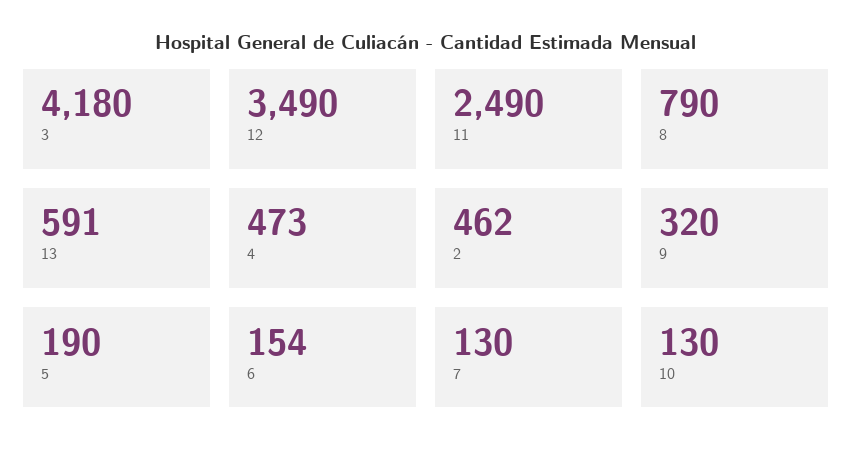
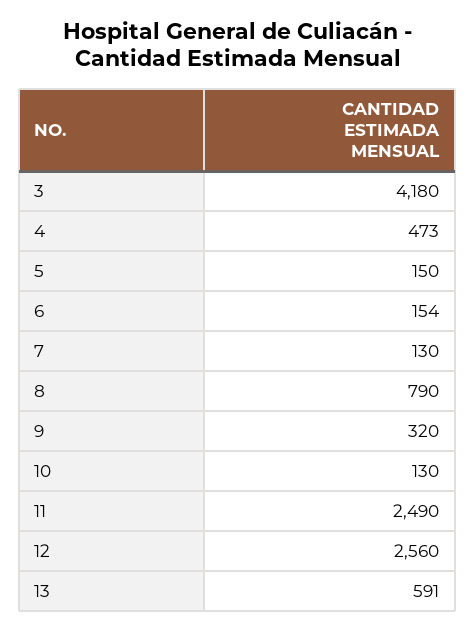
  {
    "3": 4180,
-   "12": 3490,
+   "12": 2560,
    "11": 2490,
    "8": 790,
    "13": 591,
    "4": 473,
-   "2": 462,
    "9": 320,
-   "5": 190,
+   "5": 150,
    "6": 154,
    "7": 130,
    "10": 130
  }

